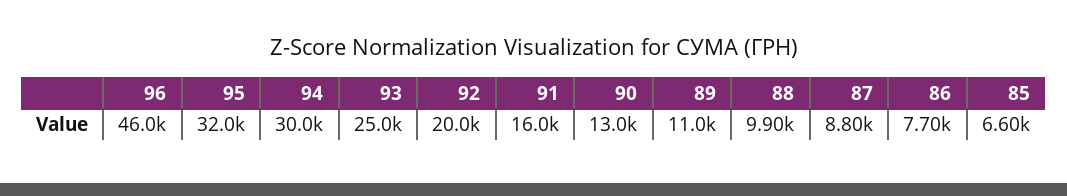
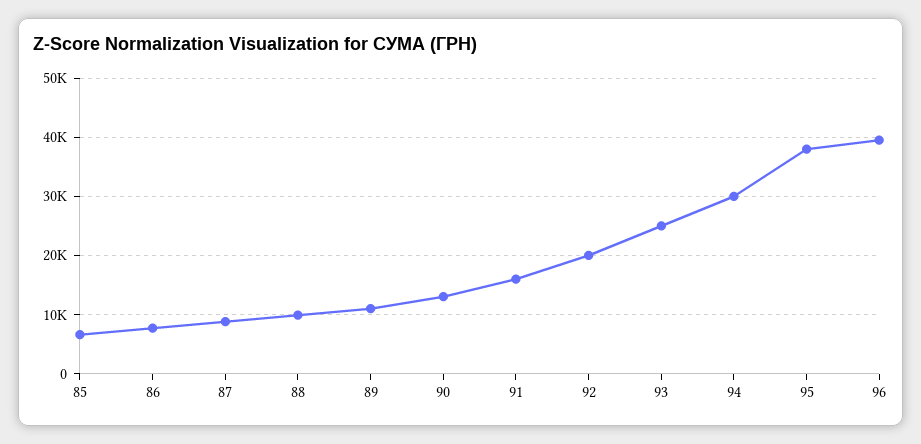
  {
-   "96": 46000,
+   "96": 40000,
-   "95": 32000,
+   "95": 38000,
    "94": 30000,
    "93": 25000,
    "92": 20000,
    "91": 16000,
    "90": 13000,
    "89": 11000,
    "88": 9900,
    "87": 8800,
    "86": 7700,
    "85": 6600
  }

